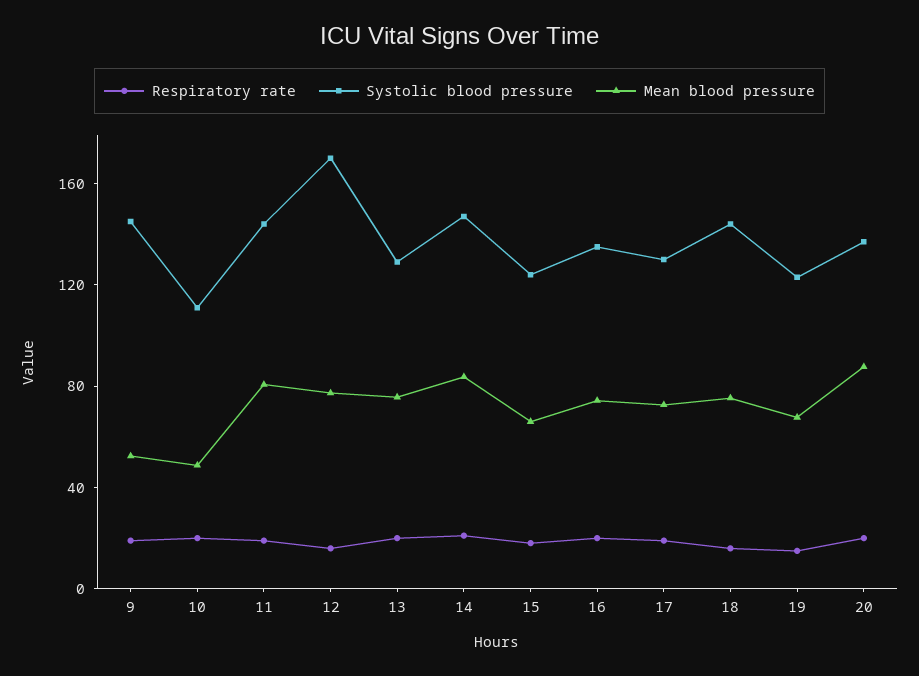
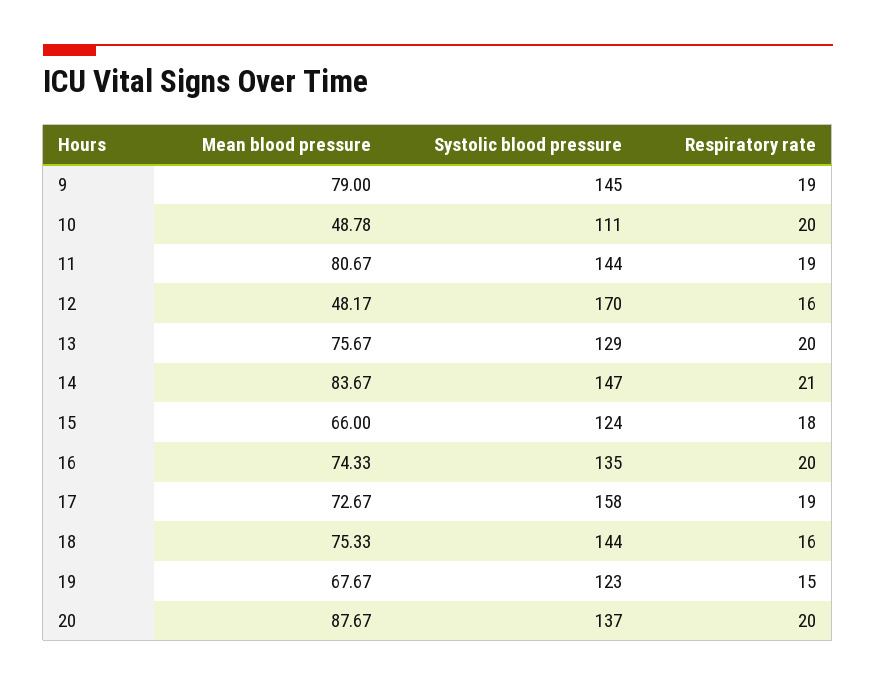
  {
    "Respiratory rate": {
      "9": 19,
      "10": 20,
      "11": 19,
      "12": 16,
      "13": 20,
      "14": 21,
      "15": 18,
      "16": 20,
      "17": 19,
      "18": 16,
      "19": 15,
      "20": 20
    },
    "Systolic blood pressure": {
      "9": 145,
      "10": 111,
      "11": 144,
      "12": 170,
      "13": 129,
      "14": 147,
      "15": 124,
      "16": 135,
-     "17": 130,
+     "17": 158,
      "18": 144,
      "19": 123,
      "20": 137
    },
    "Mean blood pressure": {
-     "9": 50,
+     "9": 79,
      "10": 48.78,
      "11": 80.67,
-     "12": 80,
+     "12": 48.17,
      "13": 75.67,
      "14": 83.67,
      "15": 66,
      "16": 74.33,
      "17": 72.67,
      "18": 75.33,
      "19": 67.67,
      "20": 87.67
    }
  }

